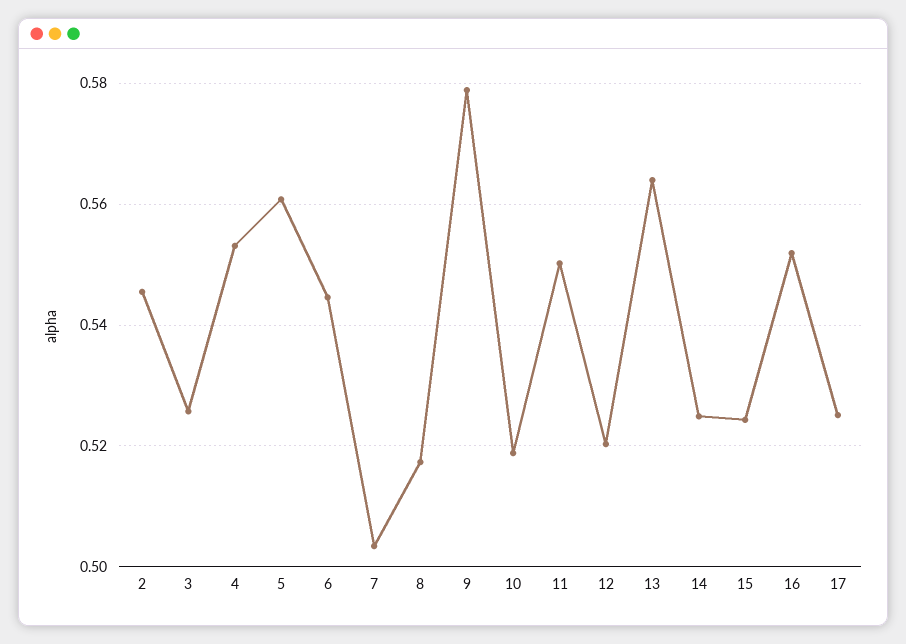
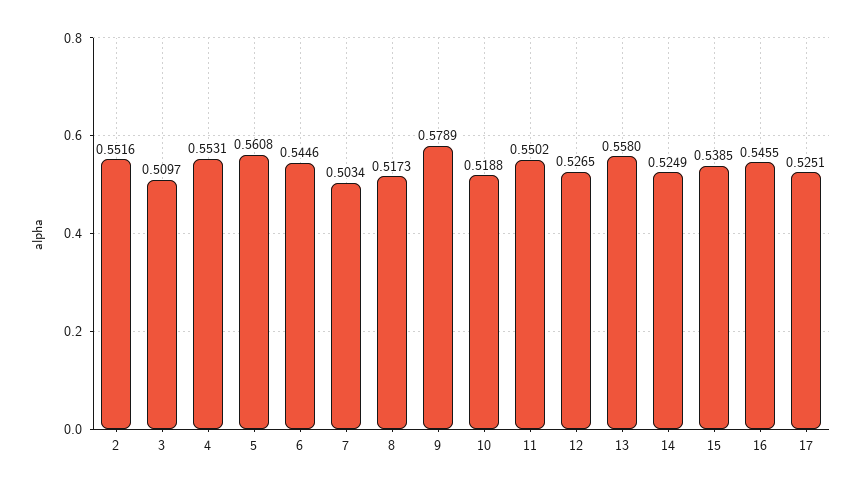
  {
-   "2": 0.546,
+   "2": 0.5516,
-   "3": 0.526,
+   "3": 0.5097,
    "4": 0.5531,
    "5": 0.5608,
    "6": 0.5446,
    "7": 0.5034,
    "8": 0.5173,
    "9": 0.5789,
    "10": 0.5188,
    "11": 0.5502,
-   "12": 0.52,
+   "12": 0.5265,
-   "13": 0.564,
+   "13": 0.558,
    "14": 0.5249,
-   "15": 0.524,
+   "15": 0.5385,
-   "16": 0.552,
+   "16": 0.5455,
    "17": 0.5251
  }

